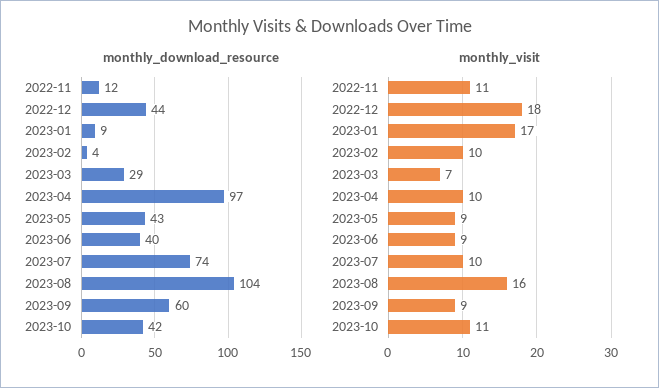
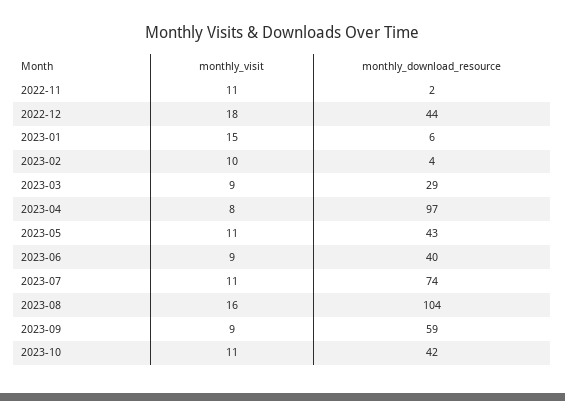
  {
    "monthly_download_resource": {
-     "2022-11": 12,
+     "2022-11": 2,
      "2022-12": 44,
-     "2023-01": 9,
+     "2023-01": 6,
      "2023-02": 4,
      "2023-03": 29,
      "2023-04": 97,
      "2023-05": 43,
      "2023-06": 40,
      "2023-07": 74,
      "2023-08": 104,
-     "2023-09": 60,
+     "2023-09": 59,
      "2023-10": 42
    },
    "monthly_visit": {
      "2022-11": 11,
      "2022-12": 18,
-     "2023-01": 17,
+     "2023-01": 15,
      "2023-02": 10,
-     "2023-03": 7,
+     "2023-03": 9,
-     "2023-04": 10,
+     "2023-04": 8,
-     "2023-05": 9,
+     "2023-05": 11,
      "2023-06": 9,
-     "2023-07": 10,
+     "2023-07": 11,
      "2023-08": 16,
      "2023-09": 9,
      "2023-10": 11
    }
  }

